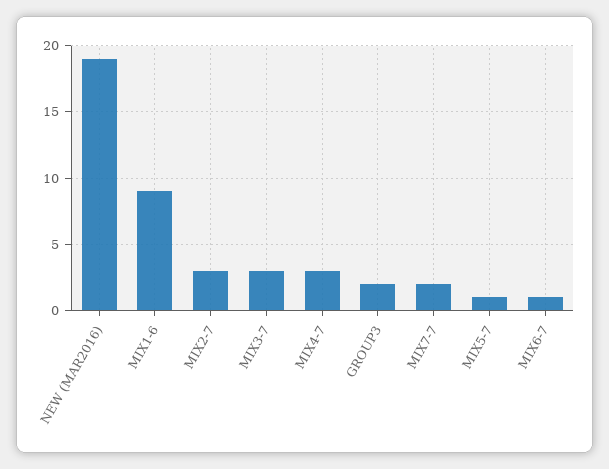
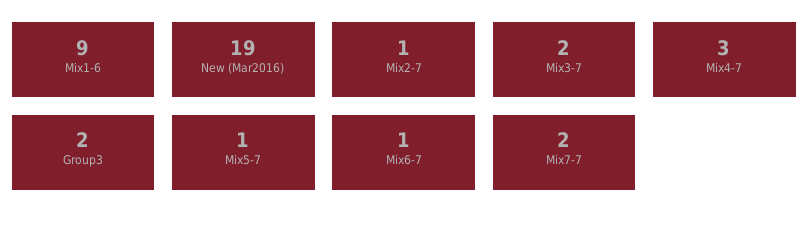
  {
    "NEW (MAR2016)": 19,
    "MIX1-6": 9,
-   "MIX2-7": 3,
+   "MIX2-7": 1,
-   "MIX3-7": 3,
+   "MIX3-7": 2,
    "MIX4-7": 3,
    "GROUP3": 2,
    "MIX7-7": 2,
    "MIX5-7": 1,
    "MIX6-7": 1
  }

